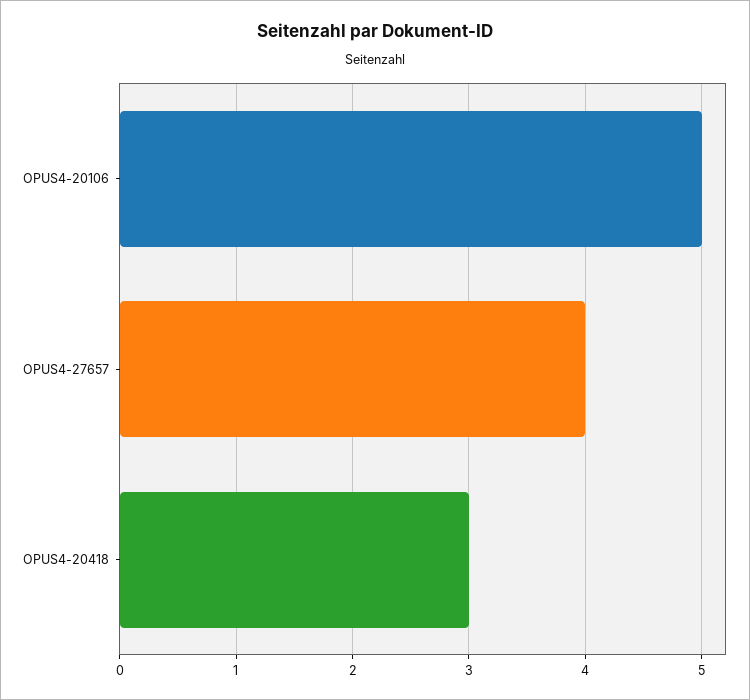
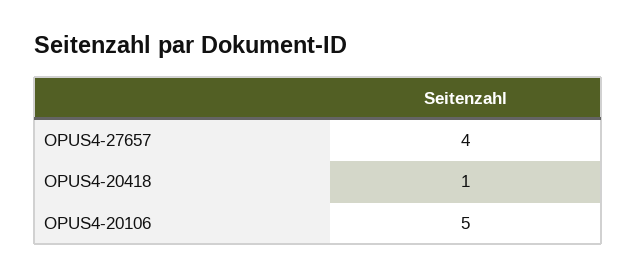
  {
    "OPUS4-20106": 5,
    "OPUS4-27657": 4,
-   "OPUS4-20418": 3
+   "OPUS4-20418": 1
  }

